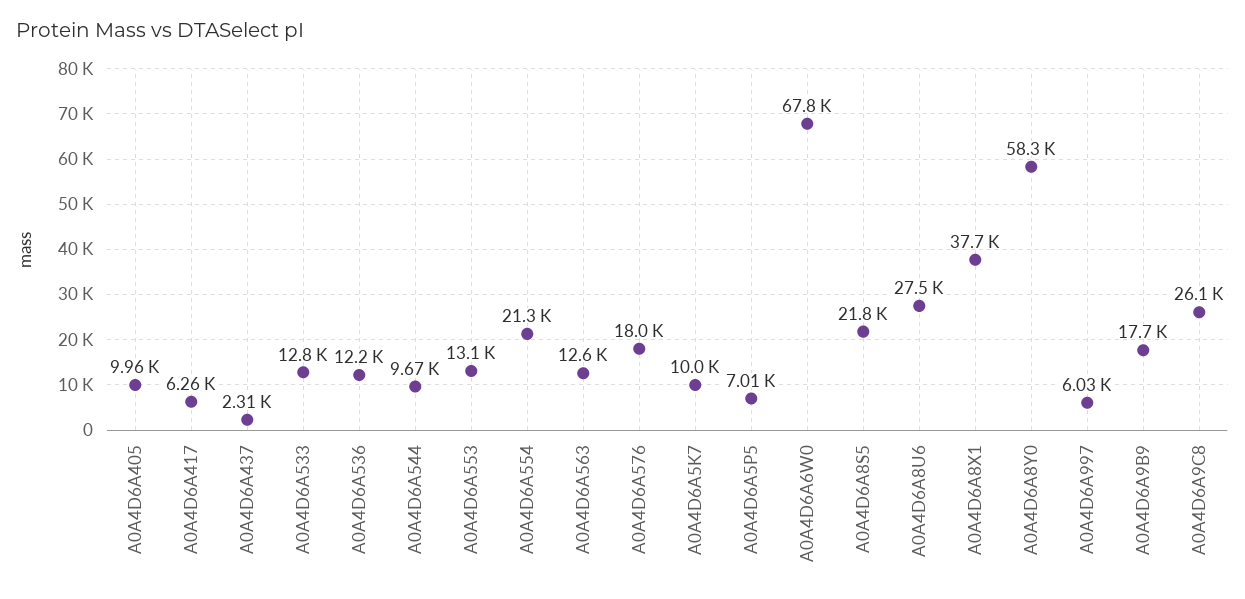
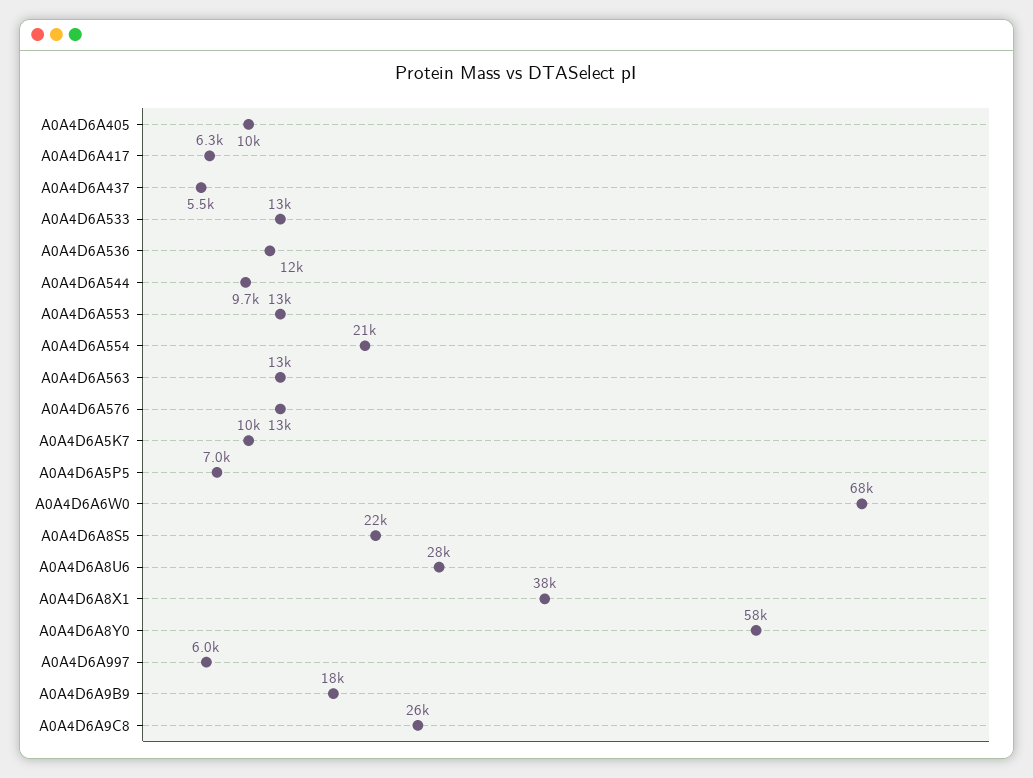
  {
    "A0A4D6A405": 9960,
    "A0A4D6A417": 6260,
-   "A0A4D6A437": 2310,
+   "A0A4D6A437": 5500,
    "A0A4D6A533": 12800,
    "A0A4D6A536": 12200,
    "A0A4D6A544": 9670,
    "A0A4D6A553": 13100,
    "A0A4D6A554": 21300,
    "A0A4D6A563": 12600,
-   "A0A4D6A576": 18000,
+   "A0A4D6A576": 13000,
    "A0A4D6A5K7": 10000,
    "A0A4D6A5P5": 7010,
    "A0A4D6A6W0": 67800,
    "A0A4D6A8S5": 21800,
    "A0A4D6A8U6": 27500,
    "A0A4D6A8X1": 37700,
    "A0A4D6A8Y0": 58300,
    "A0A4D6A997": 6030,
    "A0A4D6A9B9": 17700,
    "A0A4D6A9C8": 26100
  }

